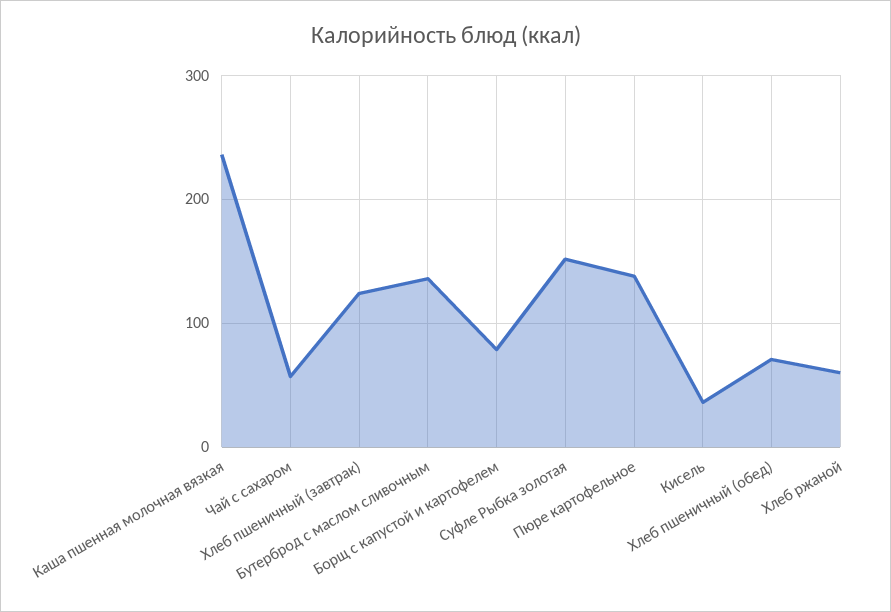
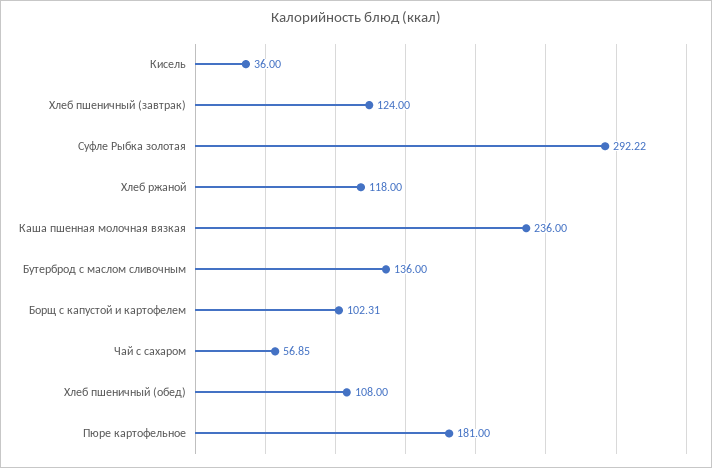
  {
    "Каша пшенная молочная вязкая": 236,
    "Чай с сахаром": 56.85,
    "Хлеб пшеничный (завтрак)": 124,
    "Бутерброд с маслом сливочным": 136,
-   "Борщ с капустой и картофелем": 80,
+   "Борщ с капустой и картофелем": 102.31,
-   "Суфле Рыбка золотая": 150,
+   "Суфле Рыбка золотая": 292.22,
-   "Пюре картофельное": 140,
+   "Пюре картофельное": 181,
    "Кисель": 36,
-   "Хлеб пшеничный (обед)": 70,
+   "Хлеб пшеничный (обед)": 108,
-   "Хлеб ржаной": 60
+   "Хлеб ржаной": 118
  }

